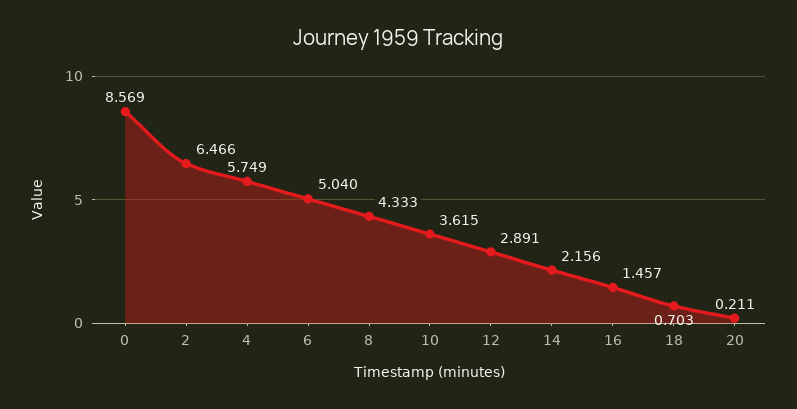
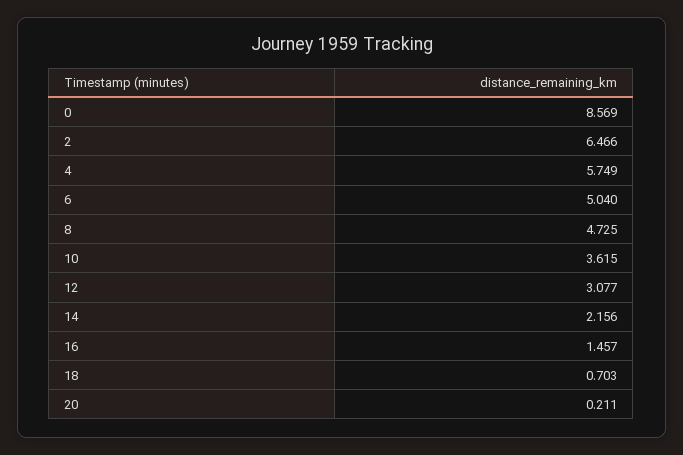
  {
    "0": 8.569,
    "2": 6.466,
    "4": 5.749,
    "6": 5.04,
-   "8": 4.333,
+   "8": 4.725,
    "10": 3.615,
-   "12": 2.891,
+   "12": 3.077,
    "14": 2.156,
    "16": 1.457,
    "18": 0.703,
    "20": 0.211
  }

